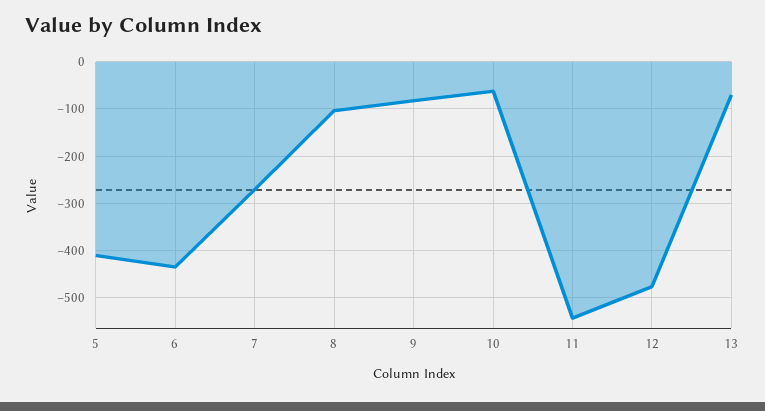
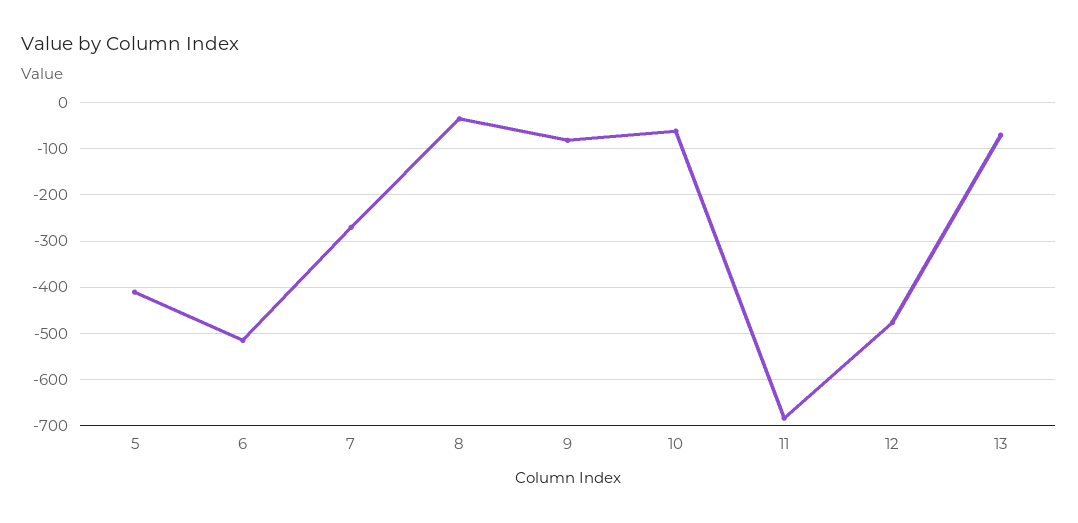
  {
    "5": -420,
-   "6": -440,
+   "6": -520,
    "7": -280,
-   "8": -100,
+   "8": -40,
    "9": -80,
    "10": -60,
-   "11": -540,
+   "11": -680,
    "12": -480,
    "13": -80
  }

